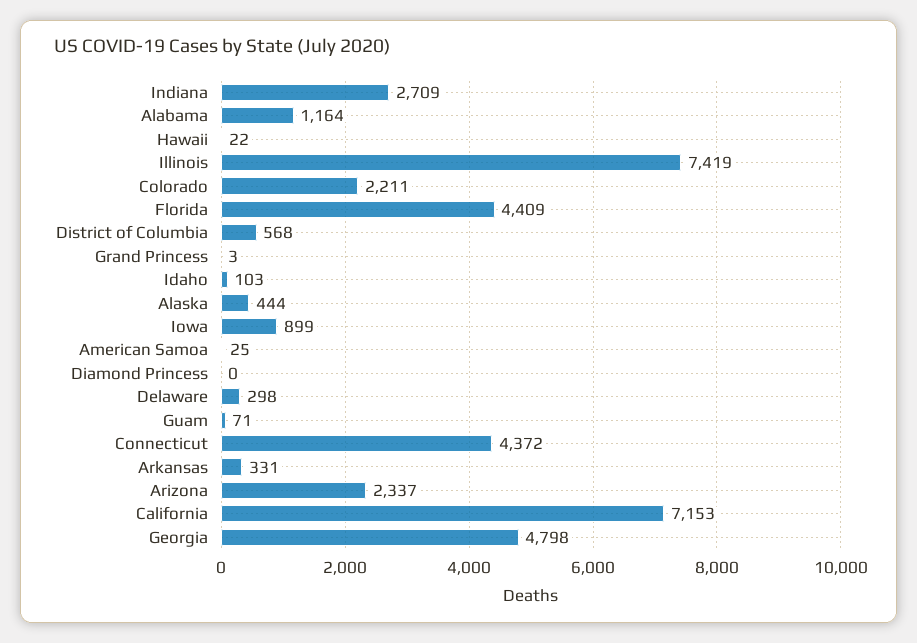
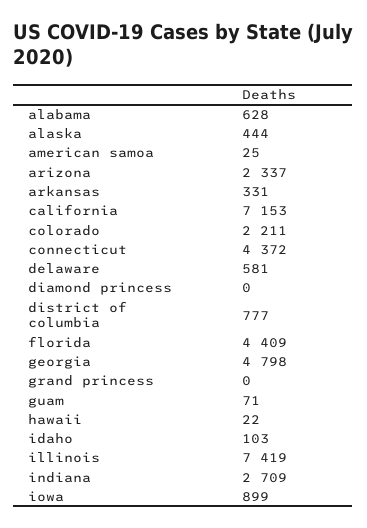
  {
    "Indiana": 2709,
-   "Alabama": 1164,
+   "Alabama": 628,
    "Hawaii": 22,
    "Illinois": 7419,
    "Colorado": 2211,
    "Florida": 4409,
-   "District of Columbia": 568,
+   "District of Columbia": 777,
-   "Grand Princess": 3,
+   "Grand Princess": 0,
    "Idaho": 103,
    "Alaska": 444,
    "Iowa": 899,
    "American Samoa": 25,
    "Diamond Princess": 0,
-   "Delaware": 298,
+   "Delaware": 581,
    "Guam": 71,
    "Connecticut": 4372,
    "Arkansas": 331,
    "Arizona": 2337,
    "California": 7153,
    "Georgia": 4798
  }

